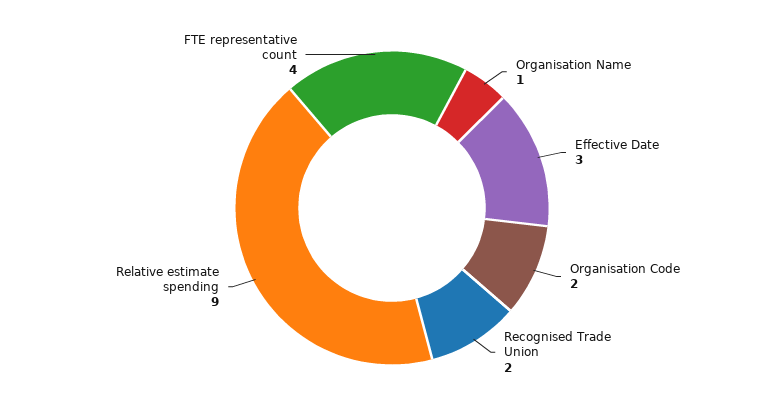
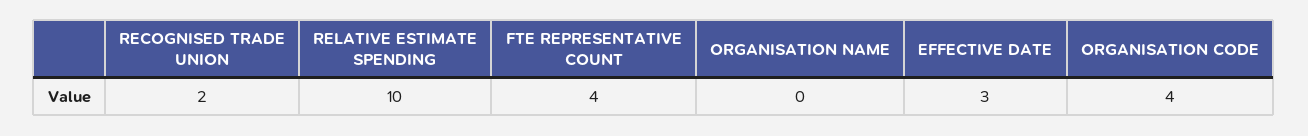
  {
-   "Organisation Name": 1,
+   "Organisation Name": 0,
    "Effective Date": 3,
-   "Organisation Code": 2,
+   "Organisation Code": 4,
    "Recognised Trade Union": 2,
-   "Relative estimate spending": 9,
+   "Relative estimate spending": 10,
    "FTE representative count": 4
  }

